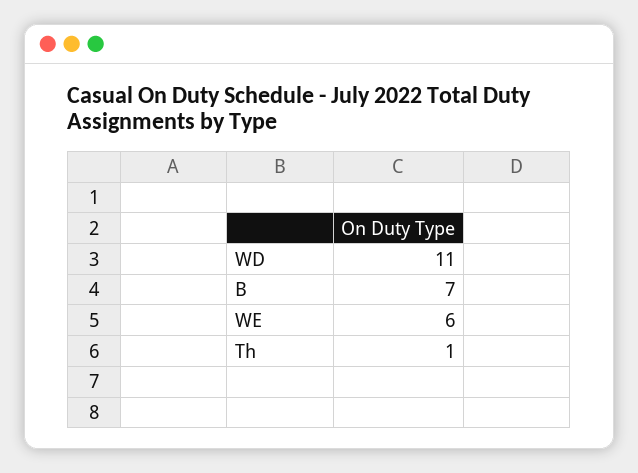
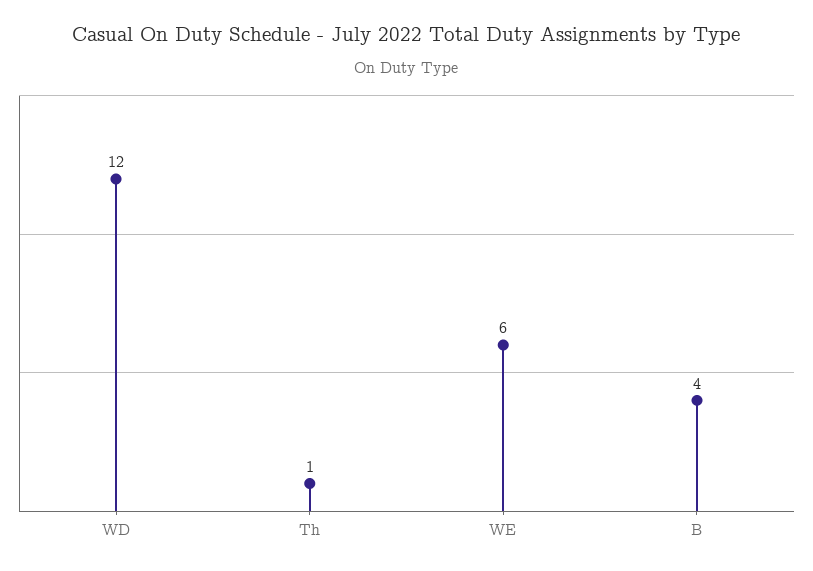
  {
-   "WD": 11,
+   "WD": 12,
-   "B": 7,
+   "B": 4,
    "WE": 6,
    "Th": 1
  }

